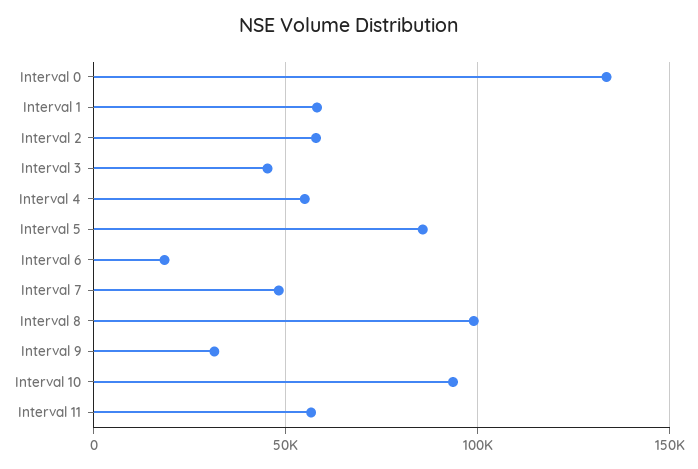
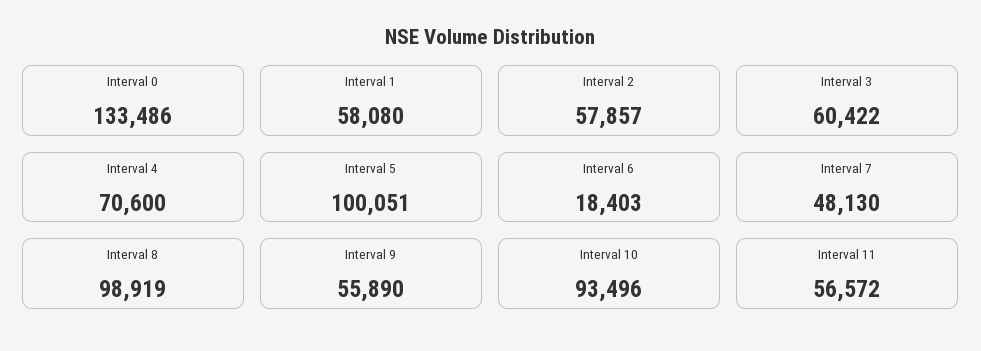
  {
    "Interval 0": 133486,
    "Interval 1": 58080,
    "Interval 2": 57857,
-   "Interval 3": 45000,
+   "Interval 3": 60422,
-   "Interval 4": 55000,
+   "Interval 4": 70600,
-   "Interval 5": 85000,
+   "Interval 5": 100051,
    "Interval 6": 18403,
    "Interval 7": 48130,
    "Interval 8": 98919,
-   "Interval 9": 30000,
+   "Interval 9": 55890,
    "Interval 10": 93496,
    "Interval 11": 56572
  }

